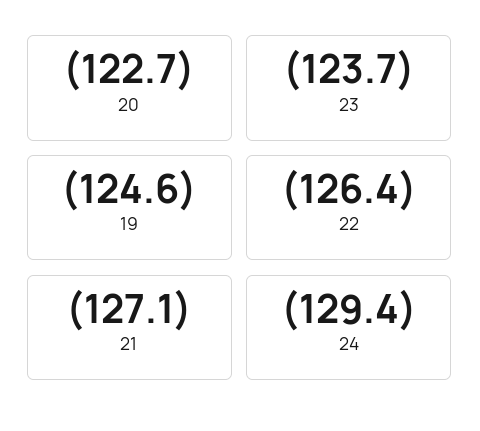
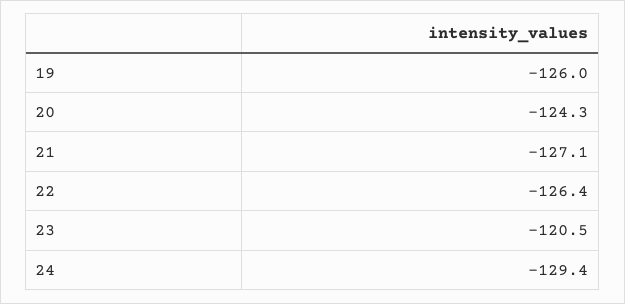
  {
-   "20": -122.7,
+   "20": -124.3,
-   "23": -123.7,
+   "23": -120.5,
-   "19": -124.6,
+   "19": -126,
    "22": -126.4,
    "21": -127.1,
    "24": -129.4
  }

